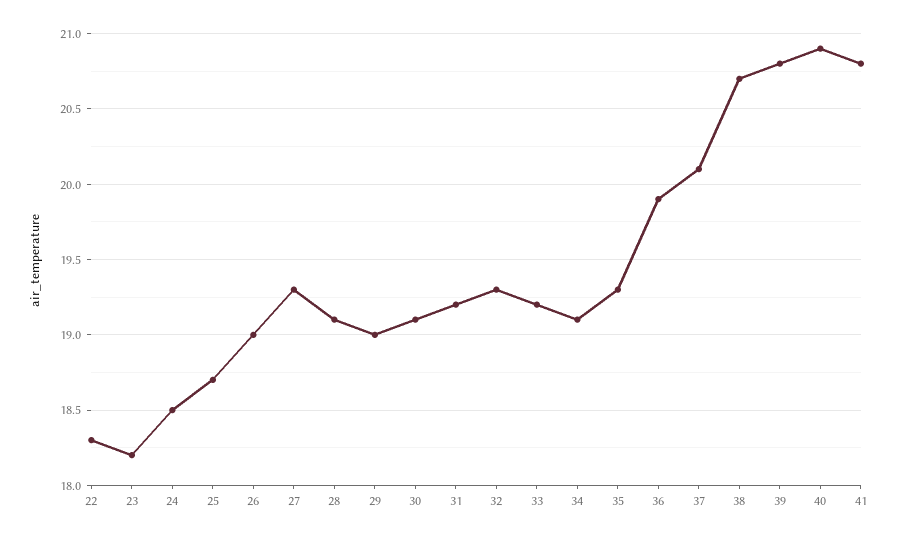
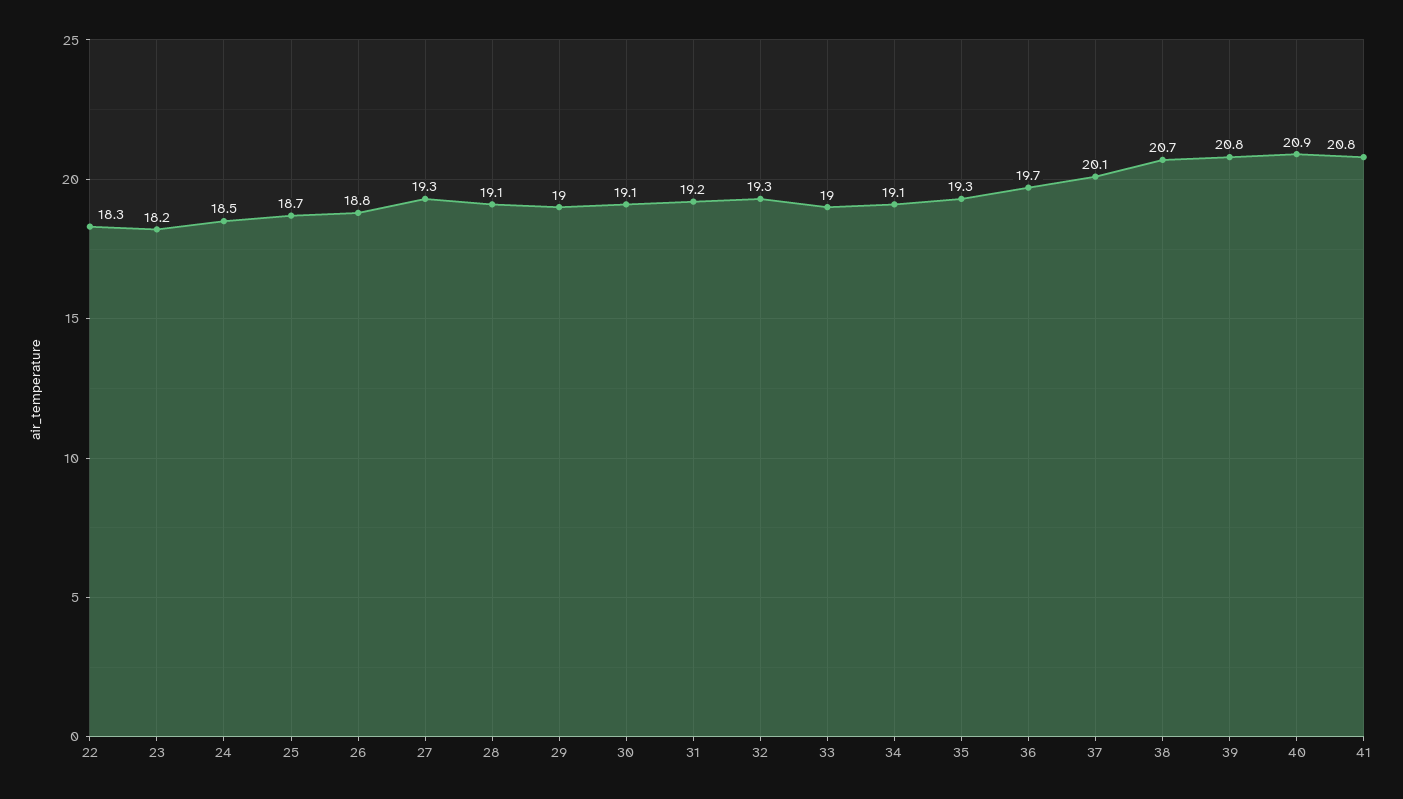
  {
    "22": 18.3,
    "23": 18.2,
    "24": 18.5,
    "25": 18.7,
-   "26": 19,
+   "26": 18.8,
    "27": 19.3,
    "28": 19.1,
    "29": 19,
    "30": 19.1,
    "31": 19.2,
    "32": 19.3,
-   "33": 19.2,
+   "33": 19,
    "34": 19.1,
    "35": 19.3,
-   "36": 19.9,
+   "36": 19.7,
    "37": 20.1,
    "38": 20.7,
    "39": 20.8,
    "40": 20.9,
    "41": 20.8
  }

